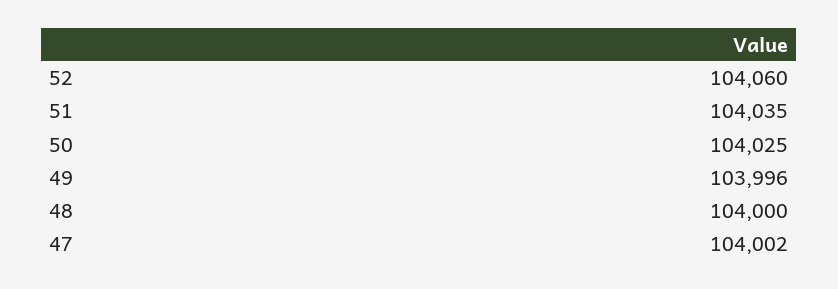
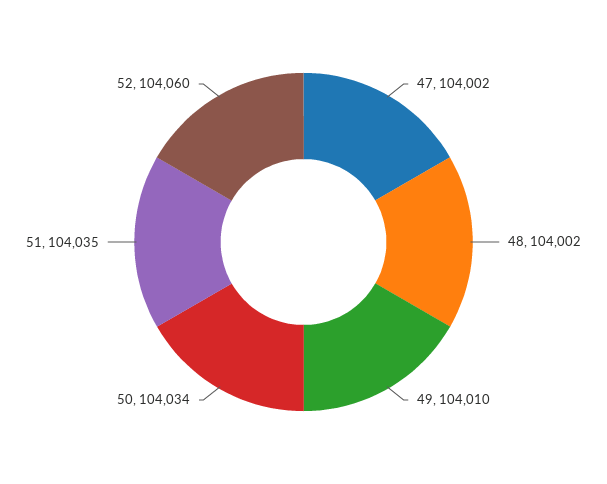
  {
    "52": 104060,
    "51": 104035,
-   "50": 104025,
+   "50": 104034,
-   "49": 103996,
+   "49": 104010,
-   "48": 104000,
+   "48": 104002,
    "47": 104002
  }

